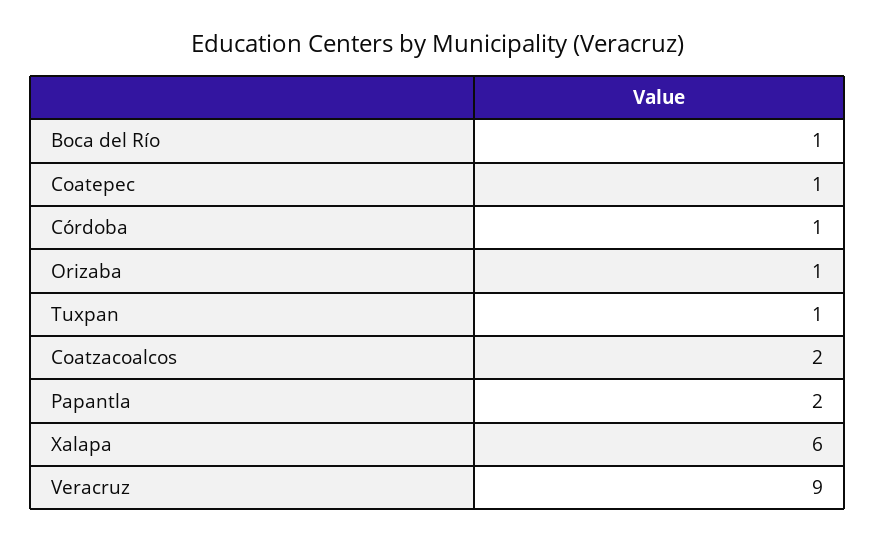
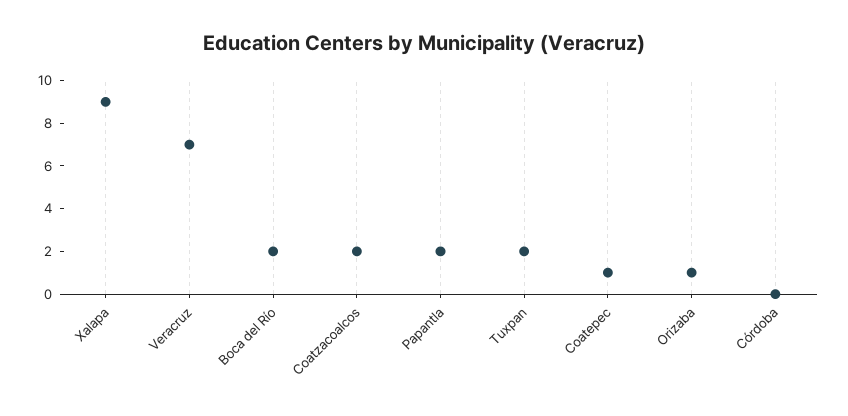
  {
-   "Boca del Río": 1,
+   "Boca del Río": 2,
    "Coatepec": 1,
-   "Córdoba": 1,
+   "Córdoba": 0,
    "Orizaba": 1,
-   "Tuxpan": 1,
+   "Tuxpan": 2,
    "Coatzacoalcos": 2,
    "Papantla": 2,
-   "Xalapa": 6,
+   "Xalapa": 9,
-   "Veracruz": 9
+   "Veracruz": 7
  }

